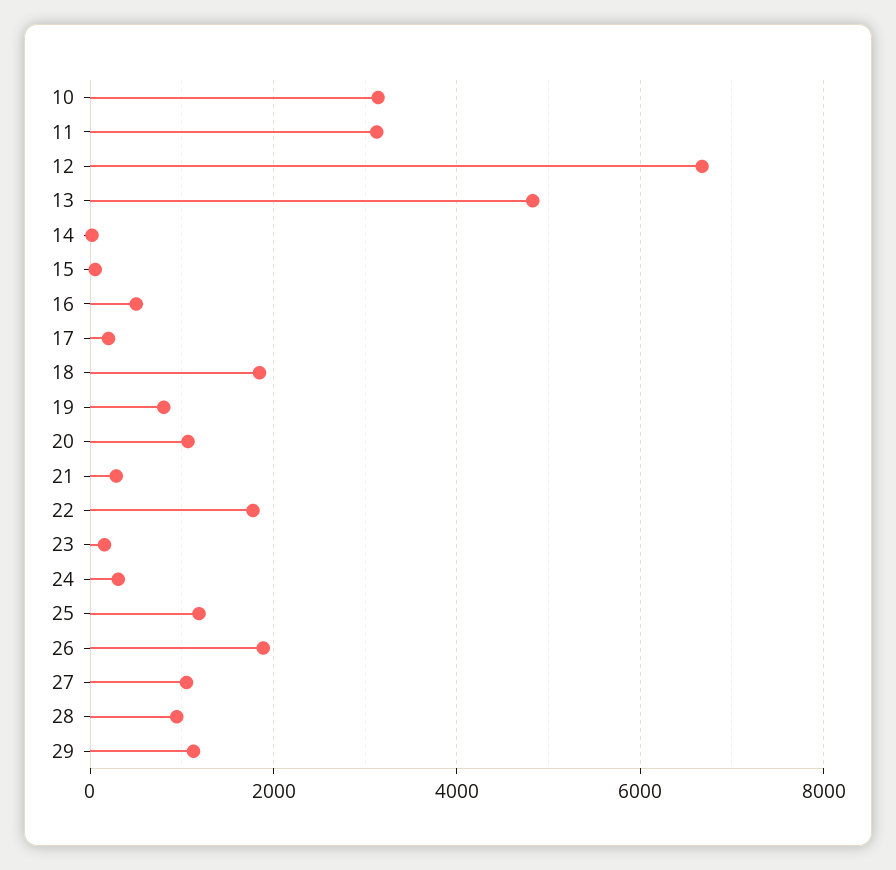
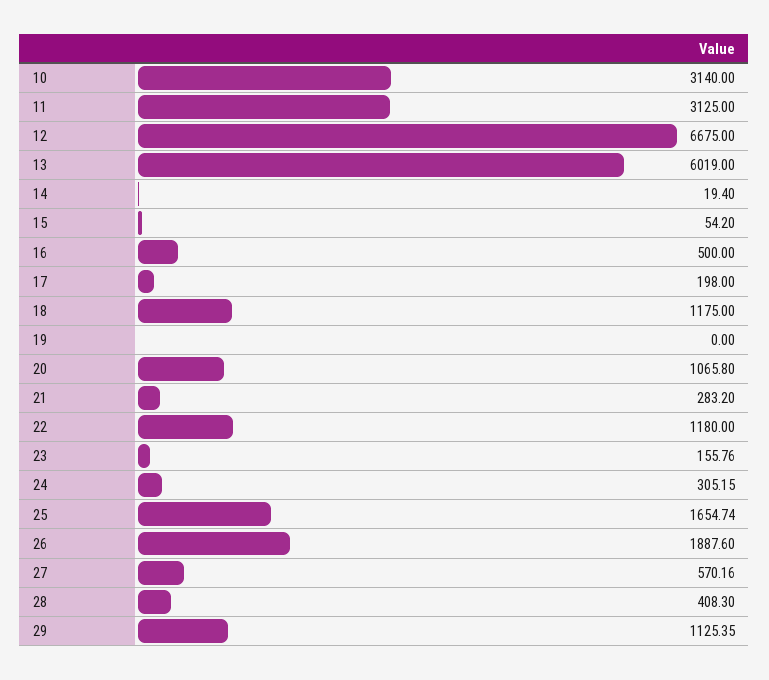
  {
    "10": 3140,
    "11": 3125,
    "12": 6675,
-   "13": 4800,
+   "13": 6019,
    "14": 19.4,
    "15": 54.2,
    "16": 500,
    "17": 198,
-   "18": 1800,
+   "18": 1175,
-   "19": 800,
+   "19": 0,
    "20": 1065.8,
    "21": 283.2,
-   "22": 1800,
+   "22": 1180,
    "23": 155.76,
    "24": 305.15,
-   "25": 1200,
+   "25": 1654.74,
    "26": 1887.6,
-   "27": 1000,
+   "27": 570.16,
-   "28": 1000,
+   "28": 408.3,
    "29": 1125.35
  }

